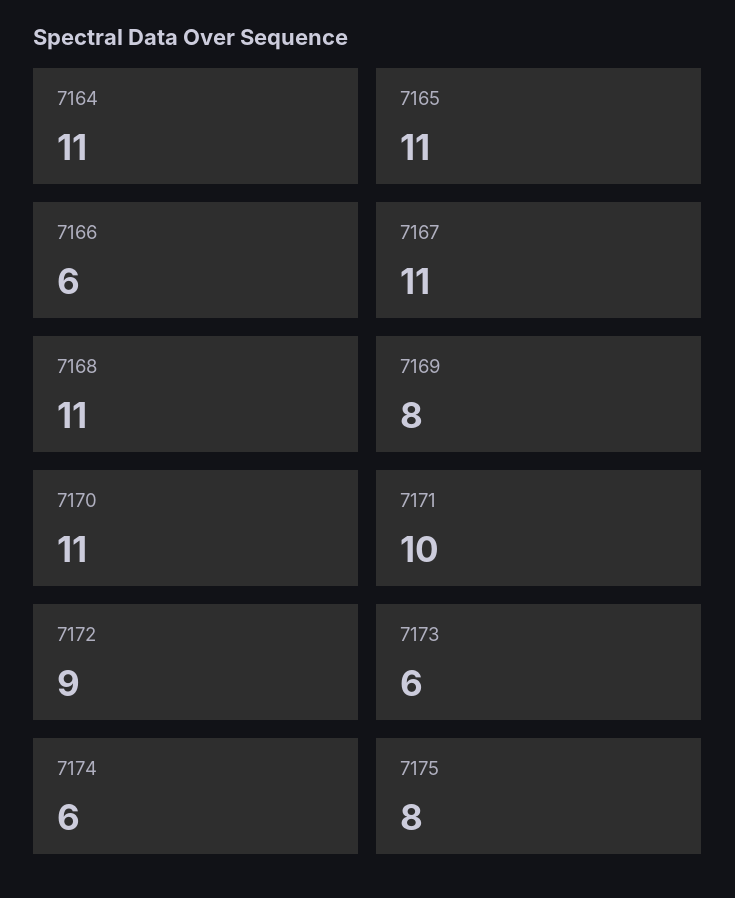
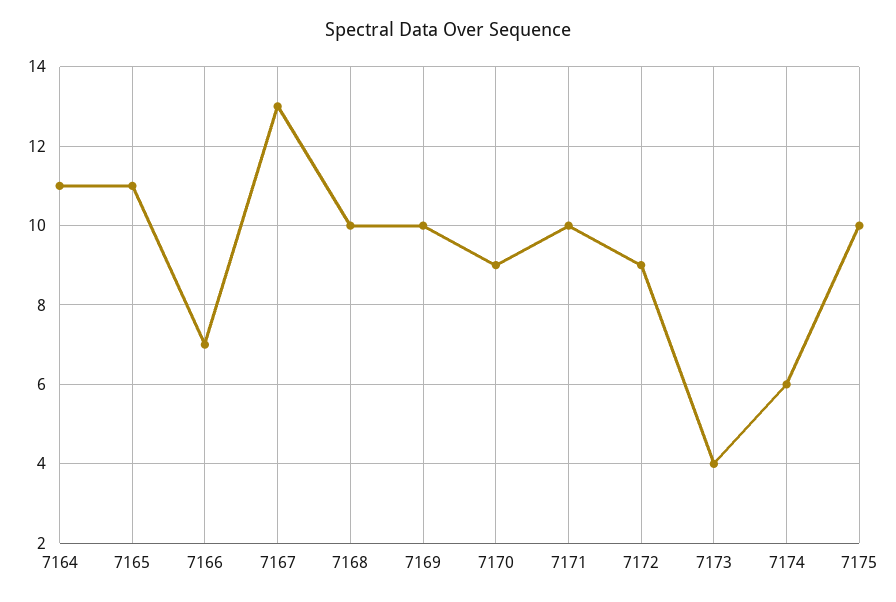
  {
    "7164": 11,
    "7165": 11,
-   "7166": 6,
+   "7166": 7,
-   "7167": 11,
+   "7167": 13,
-   "7168": 11,
+   "7168": 10,
-   "7169": 8,
+   "7169": 10,
-   "7170": 11,
+   "7170": 9,
    "7171": 10,
    "7172": 9,
-   "7173": 6,
+   "7173": 4,
    "7174": 6,
-   "7175": 8
+   "7175": 10
  }

